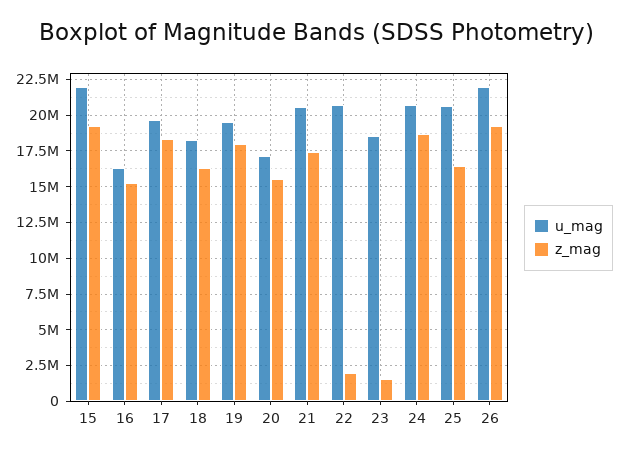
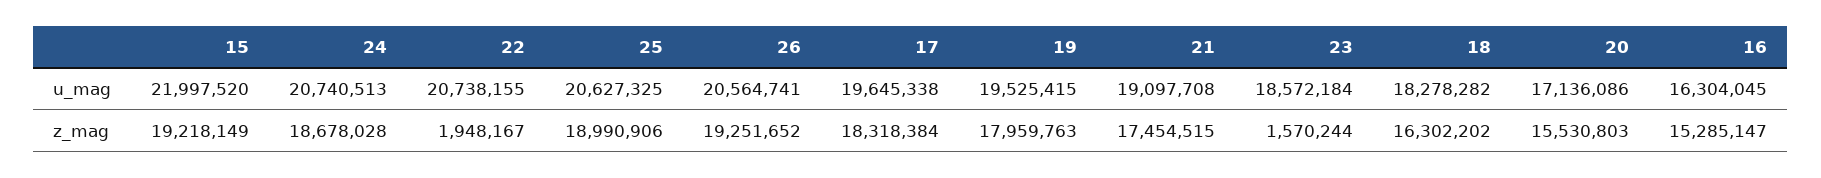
  {
    "u_mag": {
      "15": 21997520,
      "16": 16304045,
      "17": 19645338,
      "18": 18278282,
      "19": 19525415,
      "20": 17136086,
-     "21": 20500000,
+     "21": 19097708,
      "22": 20738155,
      "23": 18572184,
      "24": 20740513,
      "25": 20627325,
-     "26": 22000000
+     "26": 20564741
    },
    "z_mag": {
      "15": 19218149,
      "16": 15285147,
      "17": 18318384,
      "18": 16302202,
      "19": 17959763,
      "20": 15530803,
      "21": 17454515,
      "22": 1948167,
      "23": 1570244,
      "24": 18678028,
-     "25": 16500000,
+     "25": 18990906,
      "26": 19251652
    }
  }

